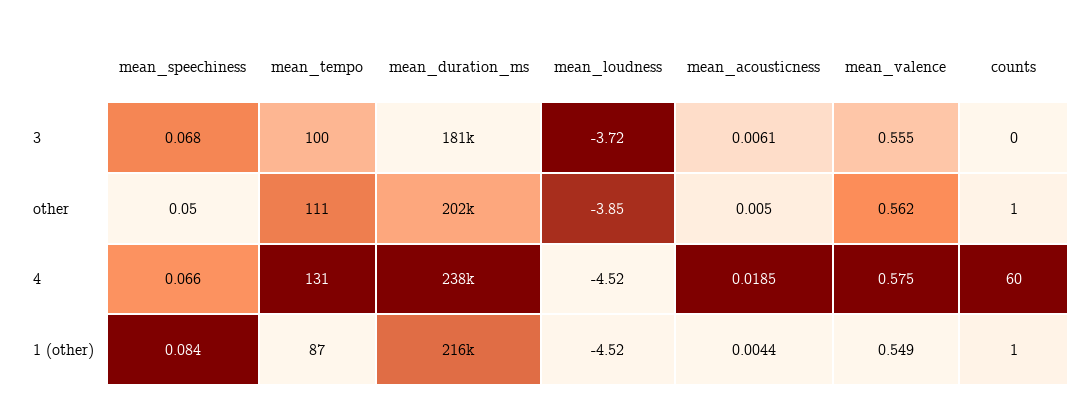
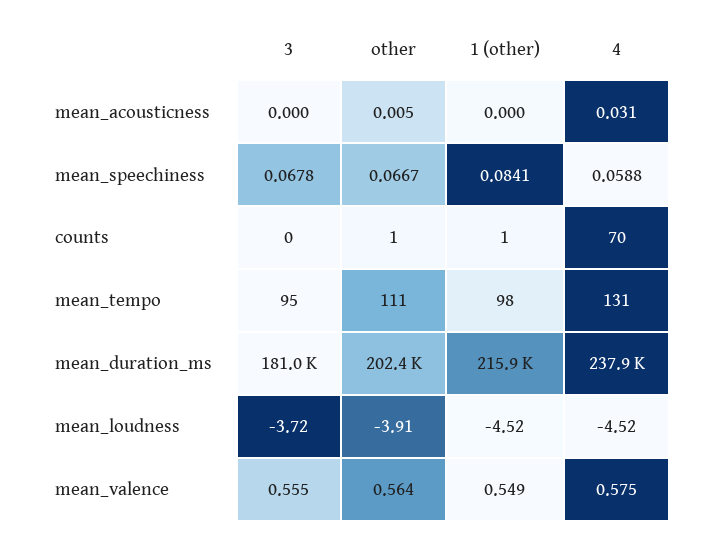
  {
    "mean_speechiness": {
      "3": 0.0678,
-     "other": 0.05,
+     "other": 0.0667,
-     "4": 0.066,
+     "4": 0.0588,
      "1 (other)": 0.0841
    },
    "mean_tempo": {
-     "3": 100,
+     "3": 95,
      "other": 111,
      "4": 131,
-     "1 (other)": 87
+     "1 (other)": 98
    },
    "mean_duration_ms": {
      "3": 181000,
      "other": 202400,
      "4": 237900,
      "1 (other)": 215900
    },
    "mean_loudness": {
      "3": -3.72,
-     "other": -3.85,
+     "other": -3.91,
      "4": -4.52,
      "1 (other)": -4.52
    },
    "mean_acousticness": {
-     "3": 0.0061,
+     "3": 0,
      "other": 0.005,
-     "4": 0.0185,
+     "4": 0.031,
-     "1 (other)": 0.0044
+     "1 (other)": 0
    },
    "mean_valence": {
      "3": 0.555,
-     "other": 0.562,
+     "other": 0.564,
      "4": 0.575,
      "1 (other)": 0.549
    },
    "counts": {
      "3": 0,
      "other": 1,
-     "4": 60,
+     "4": 70,
      "1 (other)": 1
    }
  }

